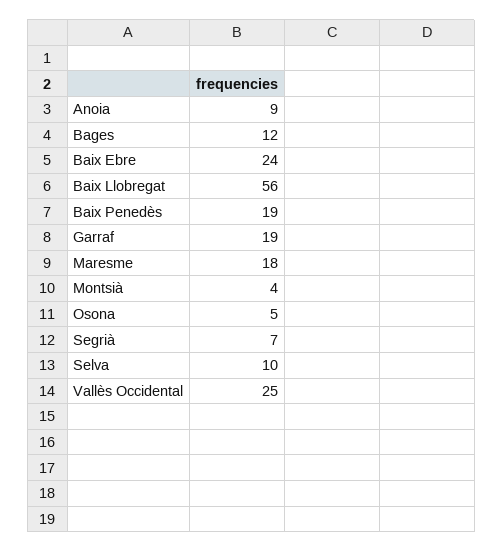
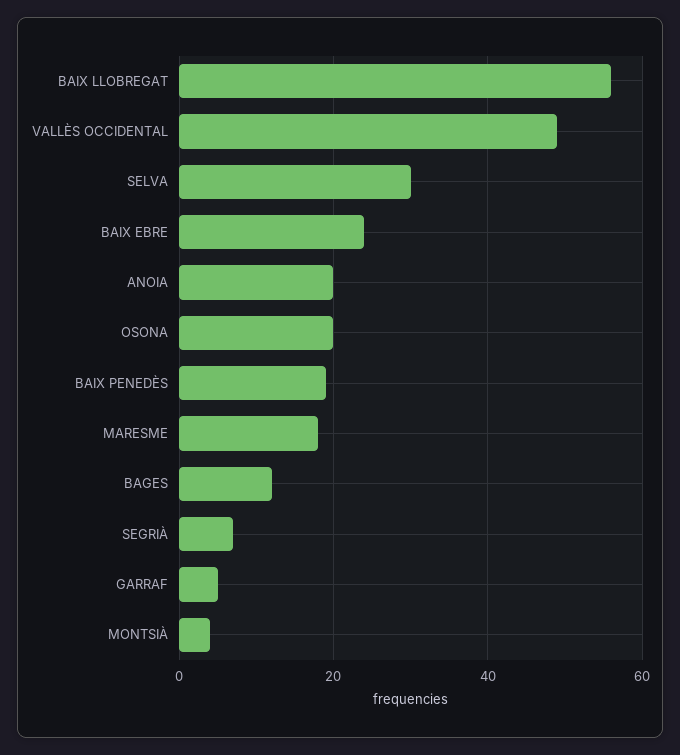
  {
-   "Anoia": 9,
+   "Anoia": 20,
    "Bages": 12,
    "Baix Ebre": 24,
    "Baix Llobregat": 56,
    "Baix Penedès": 19,
-   "Garraf": 19,
+   "Garraf": 5,
    "Maresme": 18,
    "Montsià": 4,
-   "Osona": 5,
+   "Osona": 20,
    "Segrià": 7,
-   "Selva": 10,
+   "Selva": 30,
-   "Vallès Occidental": 25
+   "Vallès Occidental": 50
  }

